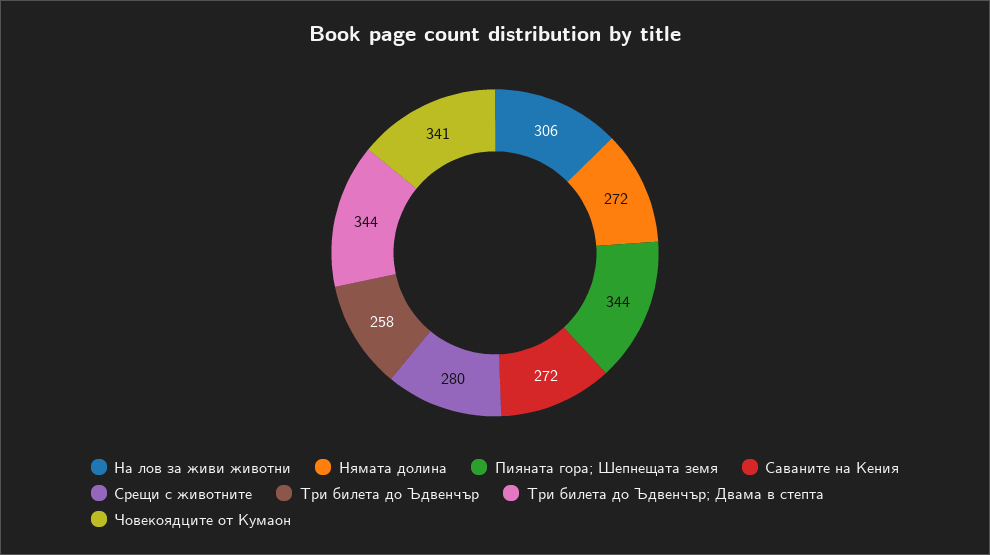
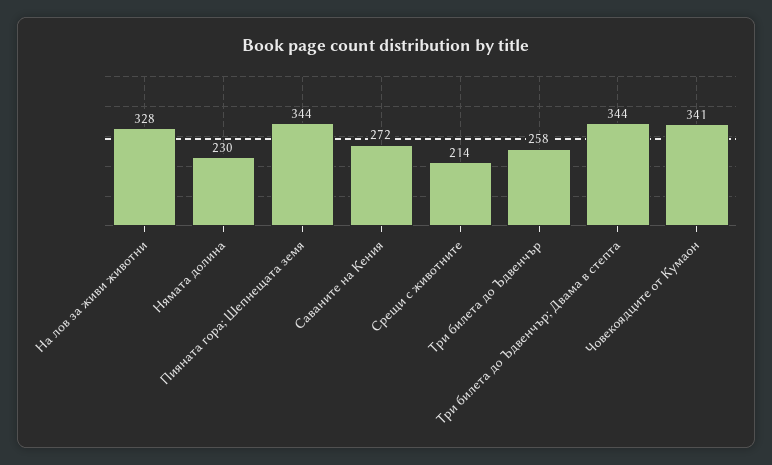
  {
-   "На лов за живи животни": 306,
+   "На лов за живи животни": 328,
-   "Нямата долина": 272,
+   "Нямата долина": 230,
    "Пияната гора; Шепнещата земя": 344,
    "Саваните на Кения": 272,
-   "Срещи с животните": 280,
+   "Срещи с животните": 214,
    "Три билета до Ъдвенчър": 258,
    "Три билета до Ъдвенчър; Двама в степта": 344,
    "Човекоядците от Кумаон": 341
  }

